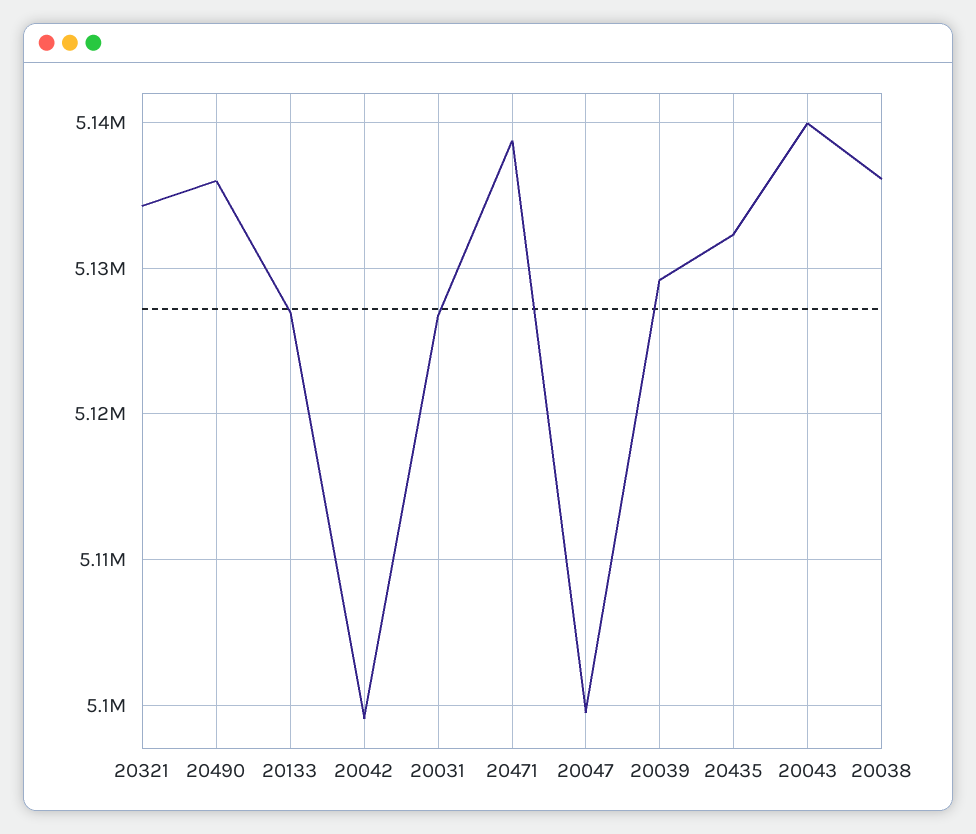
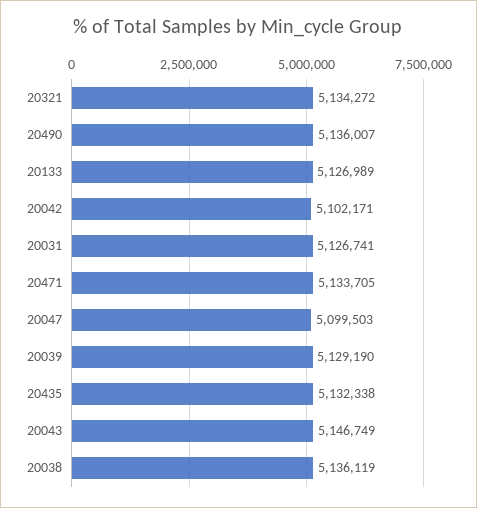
  {
    "20321": 5134272,
    "20490": 5136007,
    "20133": 5126989,
-   "20042": 5099000,
+   "20042": 5102171,
    "20031": 5126741,
-   "20471": 5139000,
+   "20471": 5133705,
    "20047": 5099503,
    "20039": 5129190,
    "20435": 5132338,
-   "20043": 5140000,
+   "20043": 5146749,
    "20038": 5136119
  }

